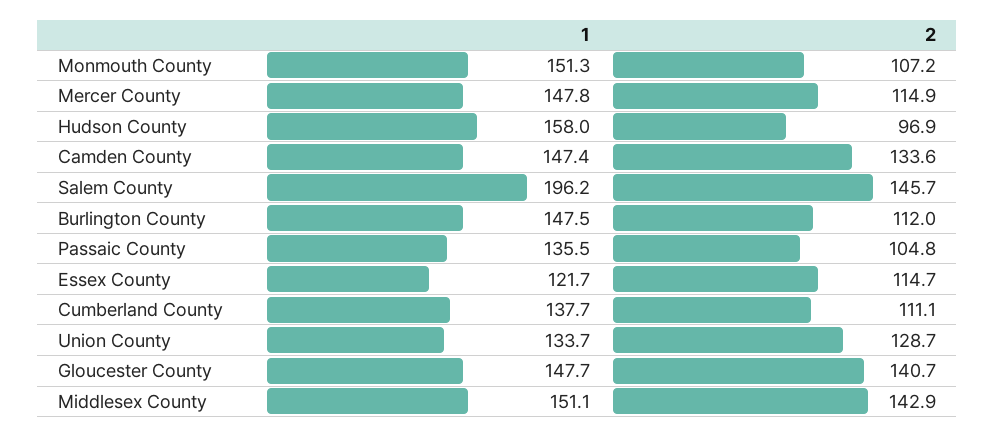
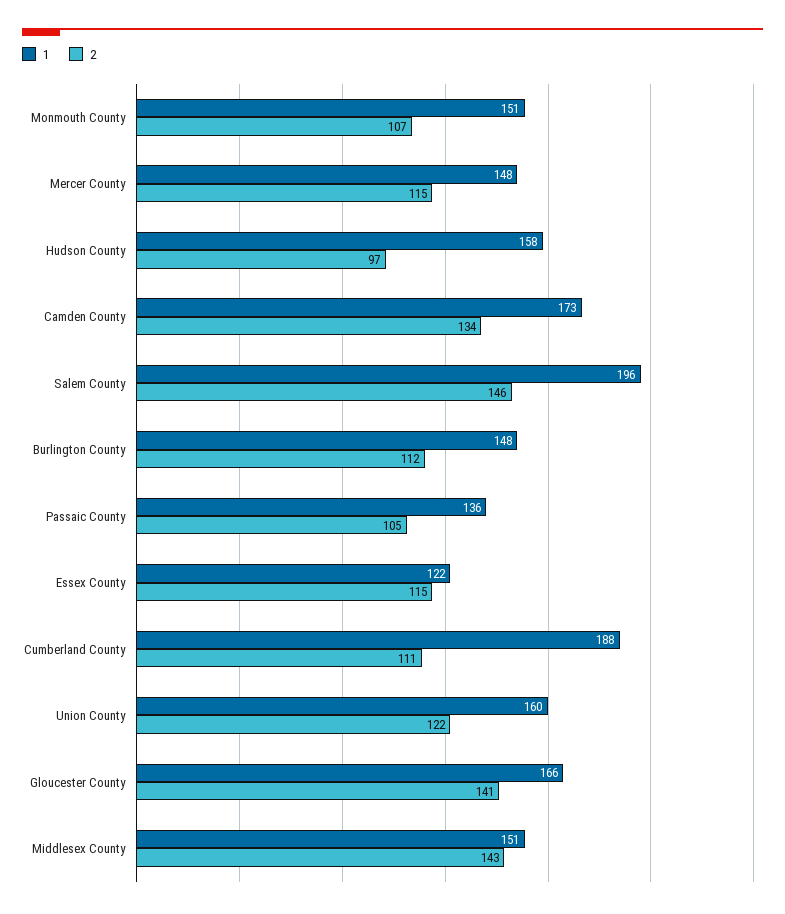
  {
    "1": {
      "Monmouth County": 151.3,
      "Mercer County": 147.8,
      "Hudson County": 158,
-     "Camden County": 147.4,
+     "Camden County": 173,
      "Salem County": 196.2,
      "Burlington County": 147.5,
      "Passaic County": 135.5,
      "Essex County": 121.7,
-     "Cumberland County": 137.7,
+     "Cumberland County": 188,
-     "Union County": 133.7,
+     "Union County": 160,
-     "Gloucester County": 147.7,
+     "Gloucester County": 166,
      "Middlesex County": 151.1
    },
    "2": {
      "Monmouth County": 107.2,
      "Mercer County": 114.9,
      "Hudson County": 96.9,
      "Camden County": 133.6,
      "Salem County": 145.7,
      "Burlington County": 112,
      "Passaic County": 104.8,
      "Essex County": 114.7,
      "Cumberland County": 111.1,
-     "Union County": 128.7,
+     "Union County": 122,
      "Gloucester County": 140.7,
      "Middlesex County": 142.9
    }
  }

